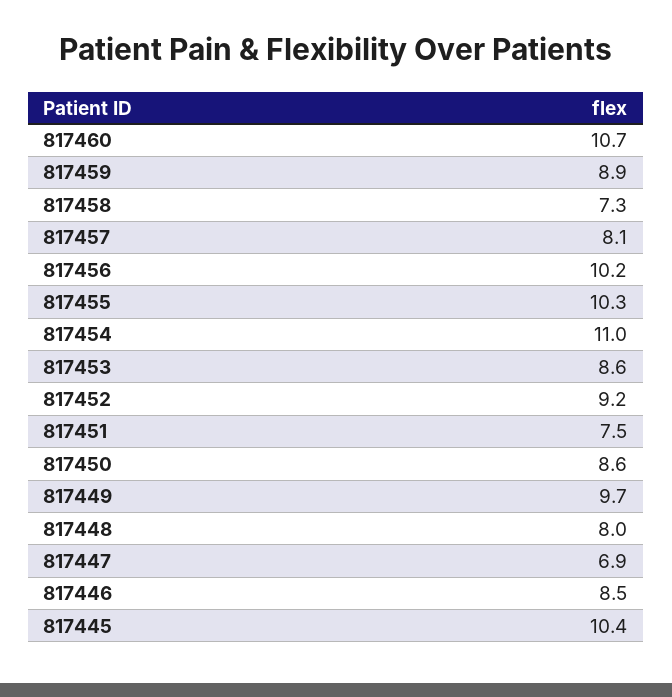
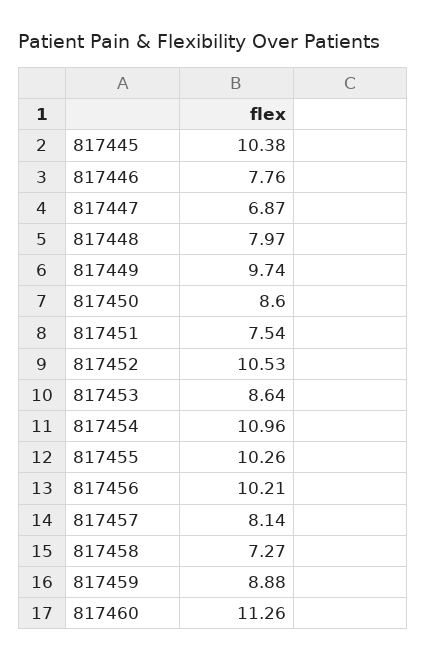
  {
-   "817460": 10.7,
+   "817460": 11.26,
    "817459": 8.88,
    "817458": 7.27,
    "817457": 8.14,
    "817456": 10.21,
    "817455": 10.26,
    "817454": 10.96,
    "817453": 8.64,
-   "817452": 9.2,
+   "817452": 10.53,
    "817451": 7.54,
    "817450": 8.6,
    "817449": 9.74,
    "817448": 7.97,
    "817447": 6.87,
-   "817446": 8.5,
+   "817446": 7.76,
    "817445": 10.38
  }

